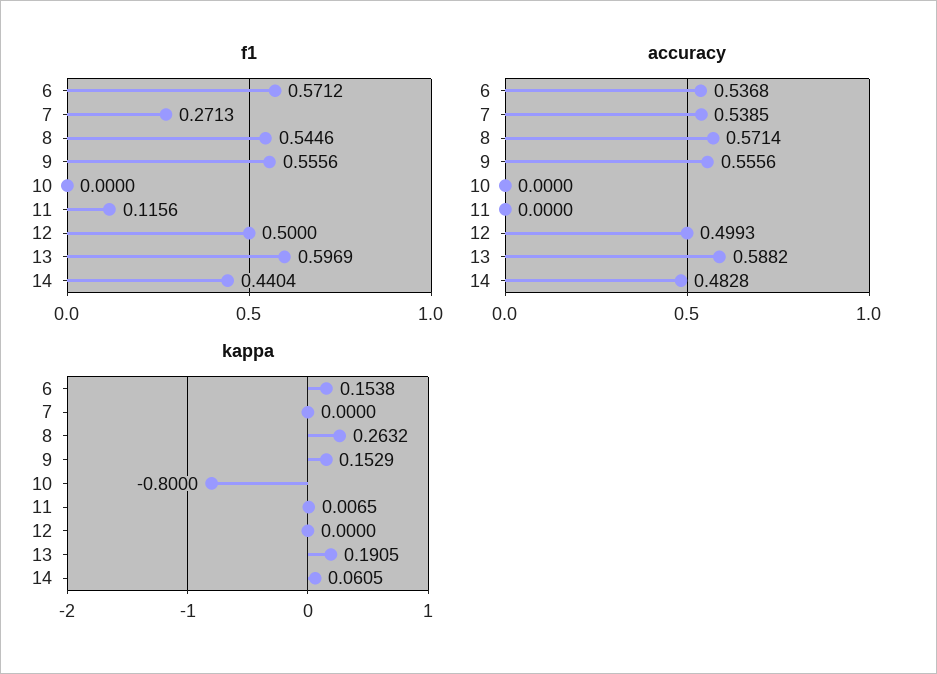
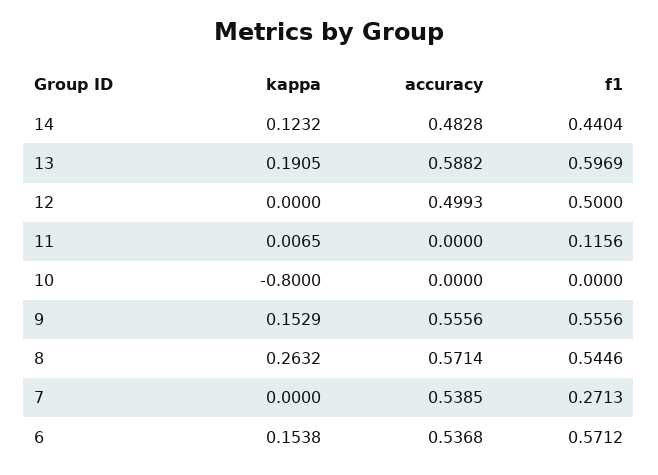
  {
    "f1": {
      "6": 0.5712,
      "7": 0.2713,
      "8": 0.5446,
      "9": 0.5556,
      "10": 0,
      "11": 0.1156,
      "12": 0.5,
      "13": 0.5969,
      "14": 0.4404
    },
    "accuracy": {
      "6": 0.5368,
      "7": 0.5385,
      "8": 0.5714,
      "9": 0.5556,
      "10": 0,
      "11": 0,
      "12": 0.4993,
      "13": 0.5882,
      "14": 0.4828
    },
    "kappa": {
      "6": 0.1538,
      "7": 0,
      "8": 0.2632,
      "9": 0.1529,
      "10": -0.8,
      "11": 0.0065,
      "12": 0,
      "13": 0.1905,
-     "14": 0.0605
+     "14": 0.1232
    }
  }

